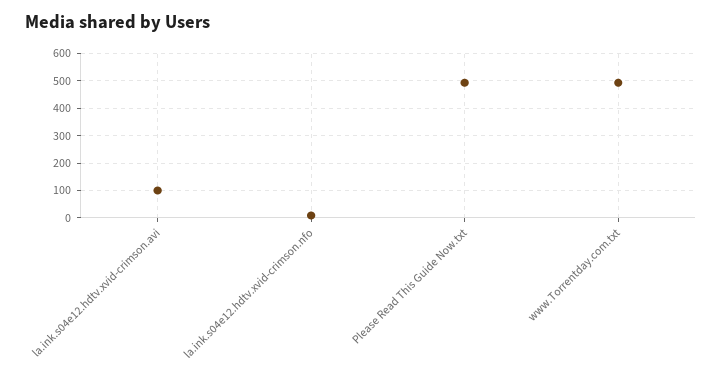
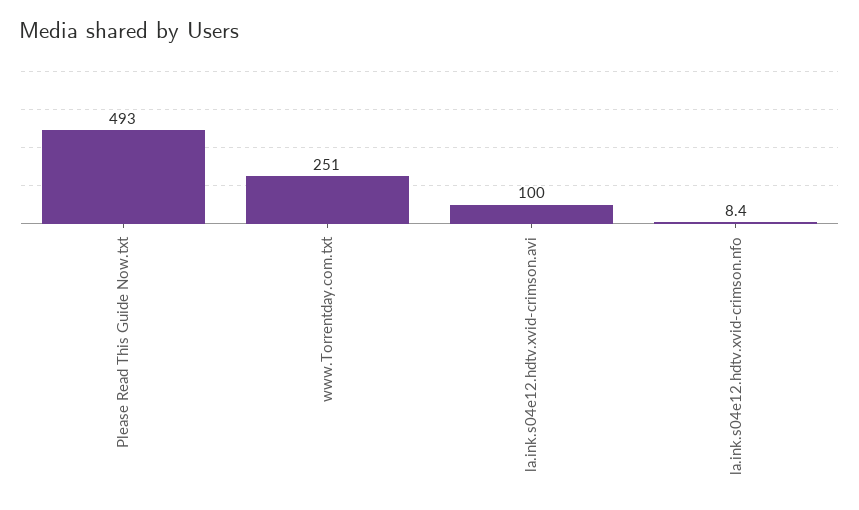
  {
    "la.ink.s04e12.hdtv.xvid-crimson.avi": 100,
    "la.ink.s04e12.hdtv.xvid-crimson.nfo": 8.4,
    "Please Read This Guide Now.txt": 493,
-   "www.Torrentday.com.txt": 500
+   "www.Torrentday.com.txt": 251
  }

